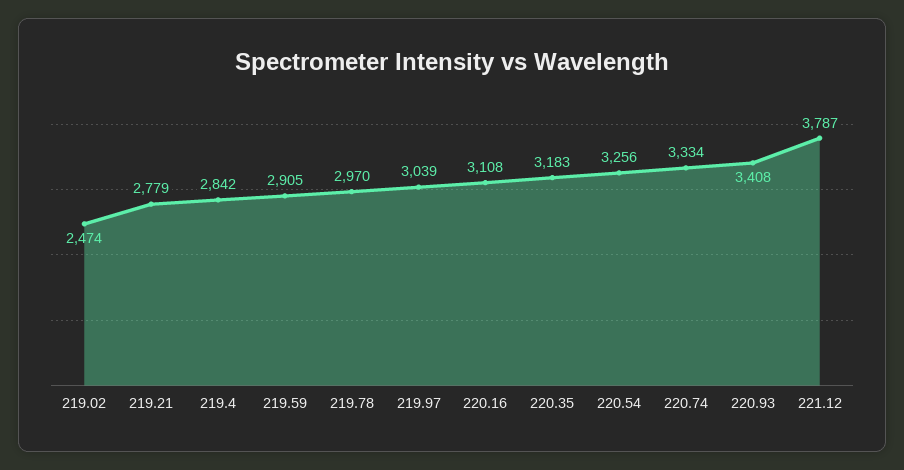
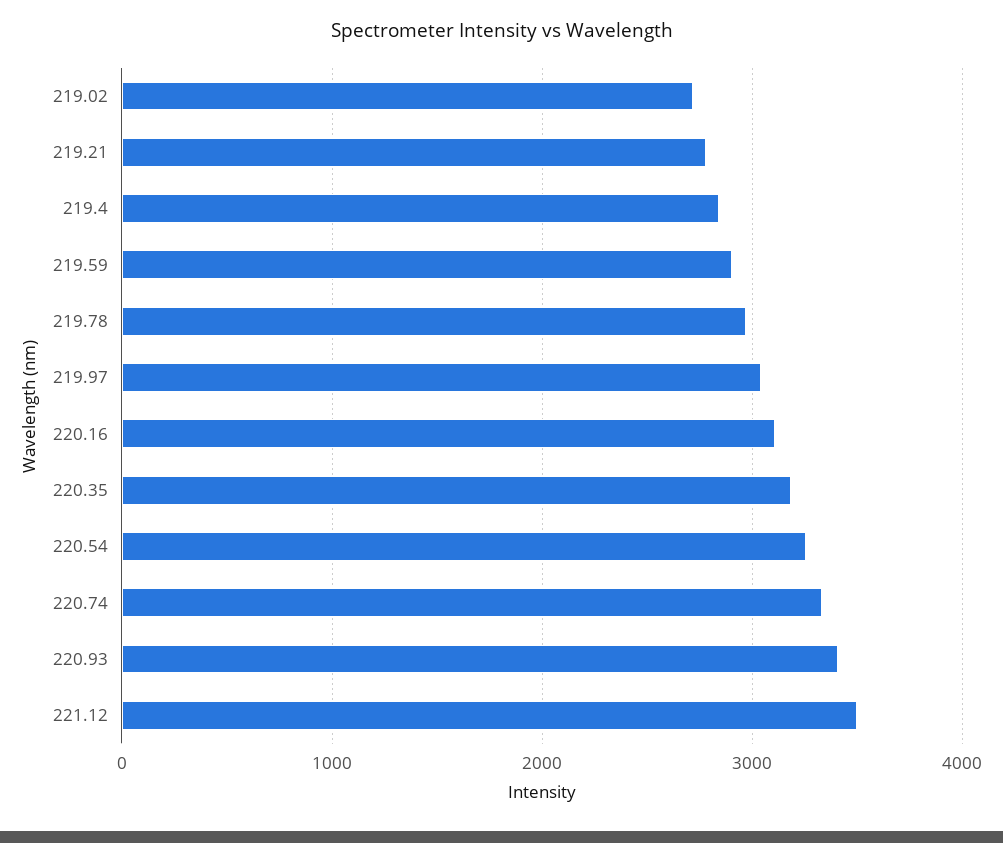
  {
-   "219.02": 2474,
+   "219.02": 2700,
    "219.21": 2779,
    "219.4": 2842,
    "219.59": 2905,
    "219.78": 2970,
    "219.97": 3039,
    "220.16": 3108,
    "220.35": 3183,
    "220.54": 3256,
    "220.74": 3334,
    "220.93": 3408,
-   "221.12": 3787
+   "221.12": 3500
  }

